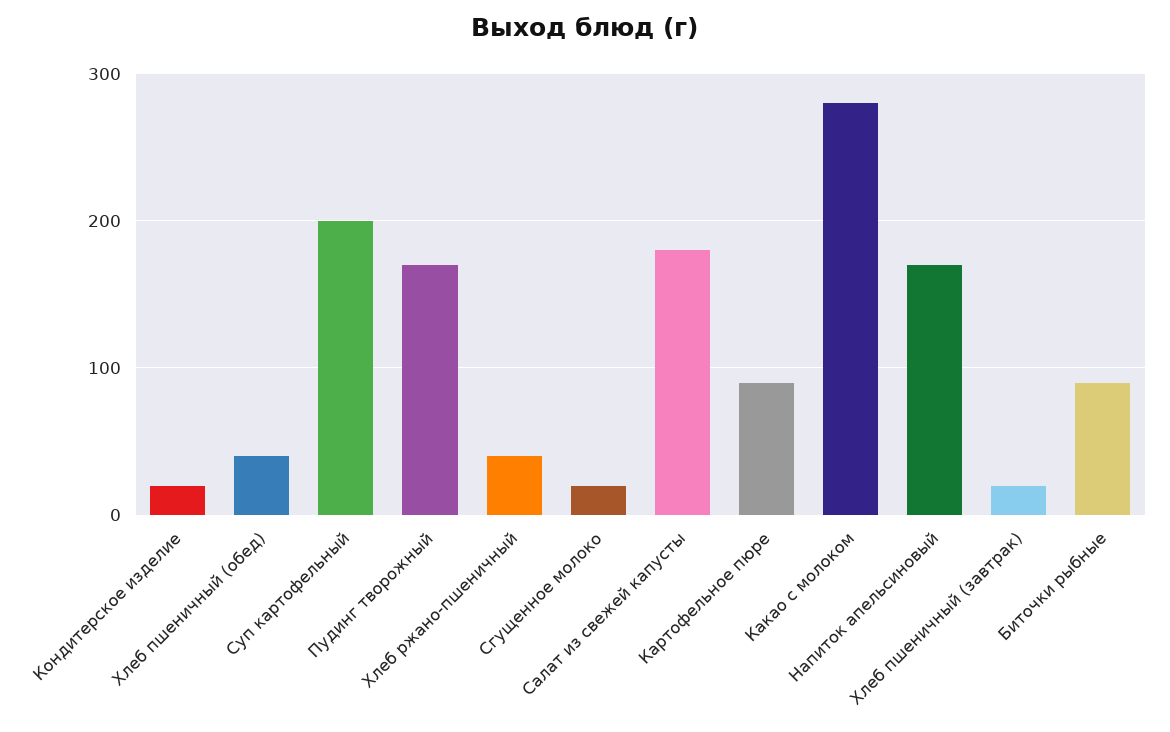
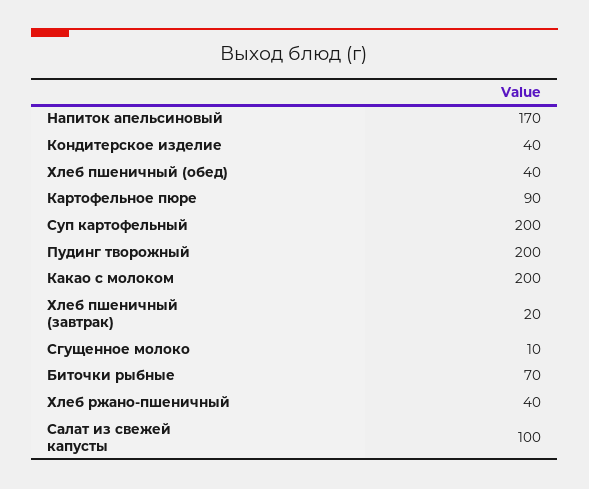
  {
-   "Кондитерское изделие": 20,
+   "Кондитерское изделие": 40,
    "Хлеб пшеничный (обед)": 40,
    "Суп картофельный": 200,
-   "Пудинг творожный": 170,
+   "Пудинг творожный": 200,
    "Хлеб ржано-пшеничный": 40,
-   "Сгущенное молоко": 20,
+   "Сгущенное молоко": 10,
-   "Салат из свежей капусты": 180,
+   "Салат из свежей капусты": 100,
    "Картофельное пюре": 90,
-   "Какао с молоком": 280,
+   "Какао с молоком": 200,
    "Напиток апельсиновый": 170,
    "Хлеб пшеничный (завтрак)": 20,
-   "Биточки рыбные": 90
+   "Биточки рыбные": 70
  }

